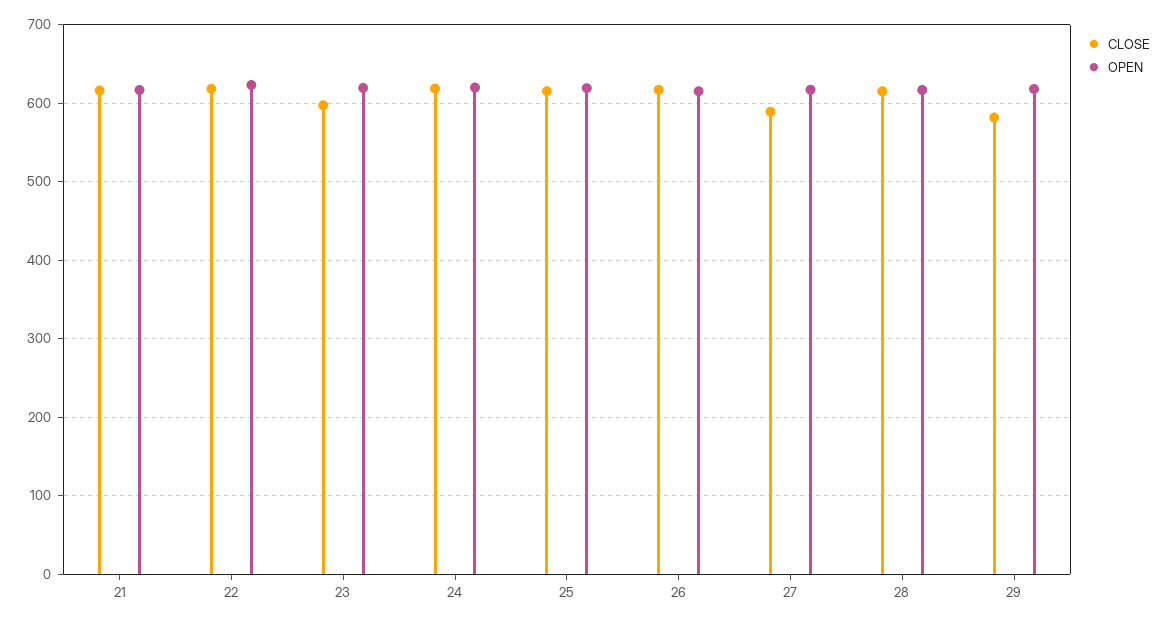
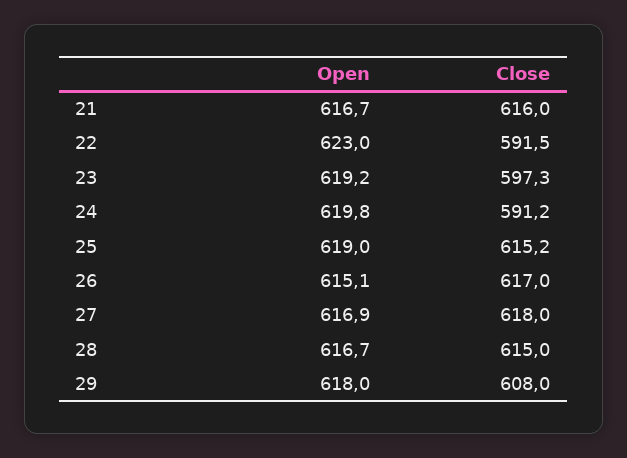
  {
    "CLOSE": {
      "21": 616,
-     "22": 620,
+     "22": 591.5,
      "23": 597.3,
-     "24": 620,
+     "24": 591.2,
      "25": 615.2,
      "26": 617,
-     "27": 590,
+     "27": 618,
      "28": 615,
-     "29": 580
+     "29": 608
    },
    "OPEN": {
      "21": 616.7,
      "22": 623,
      "23": 619.2,
      "24": 619.8,
      "25": 619,
      "26": 615.1,
      "27": 616.9,
      "28": 616.7,
      "29": 618
    }
  }

